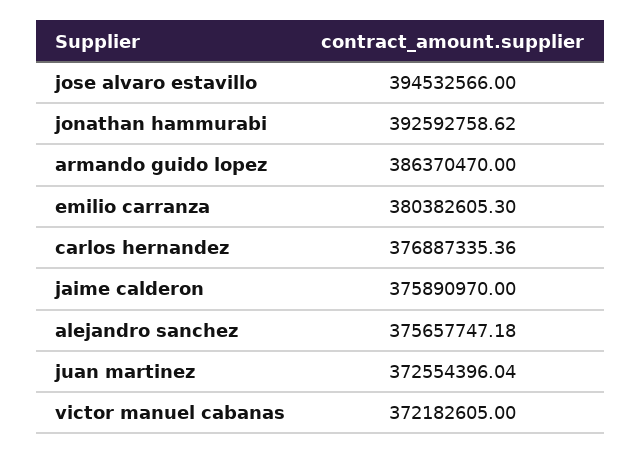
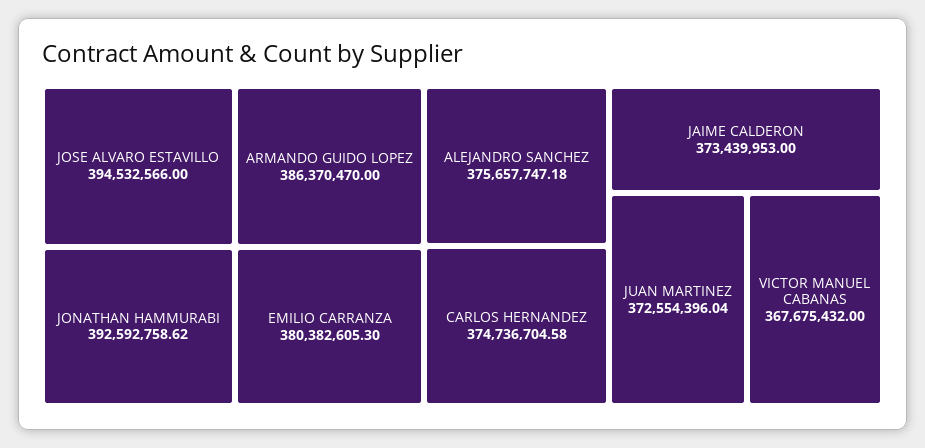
  {
    "jose alvaro estavillo": 394532566,
    "jonathan hammurabi": 392592758.62,
    "armando guido lopez": 386370470,
    "emilio carranza": 380382605.3,
-   "carlos hernandez": 376887335.36,
+   "carlos hernandez": 374736704.58,
-   "jaime calderon": 375890970,
+   "jaime calderon": 373439953,
    "alejandro sanchez": 375657747.18,
    "juan martinez": 372554396.04,
-   "victor manuel cabanas": 372182605
+   "victor manuel cabanas": 367675432
  }

